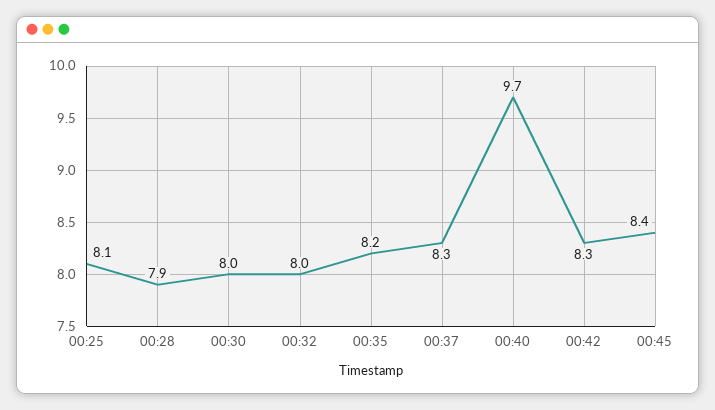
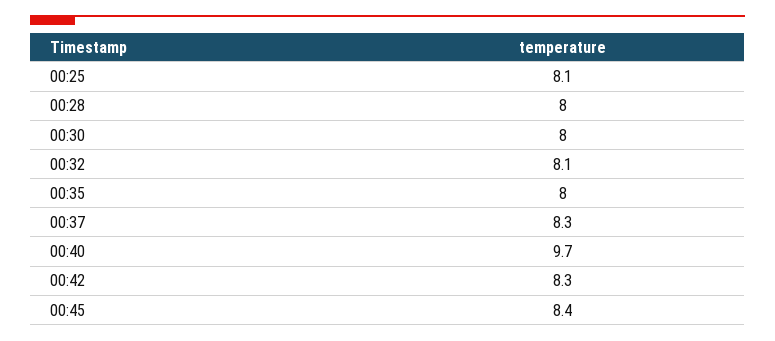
  {
    "00:25": 8.1,
-   "00:28": 7.9,
+   "00:28": 8,
    "00:30": 8,
-   "00:32": 8,
+   "00:32": 8.1,
-   "00:35": 8.2,
+   "00:35": 8,
    "00:37": 8.3,
    "00:40": 9.7,
    "00:42": 8.3,
    "00:45": 8.4
  }

